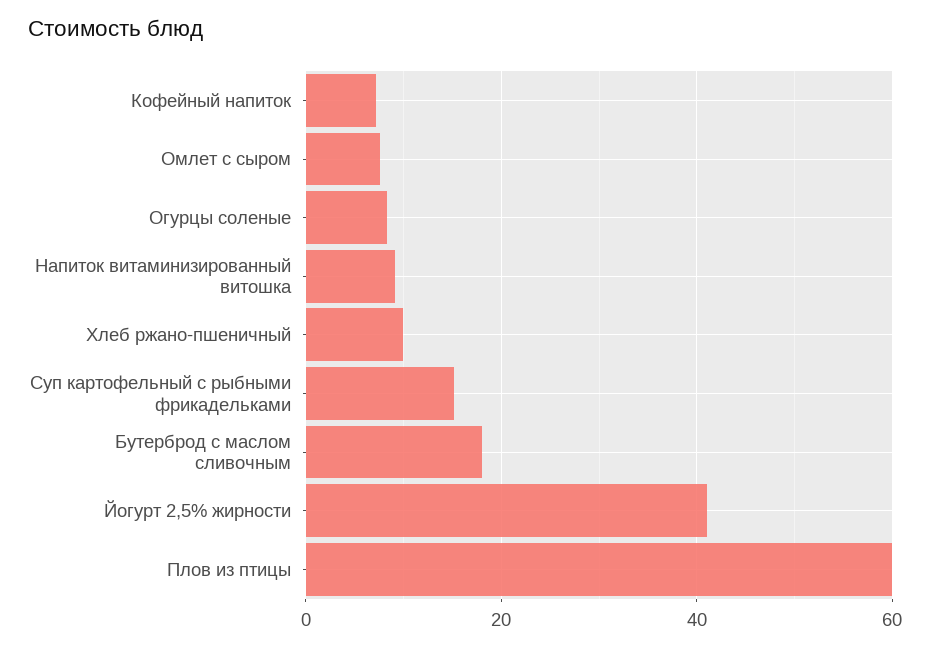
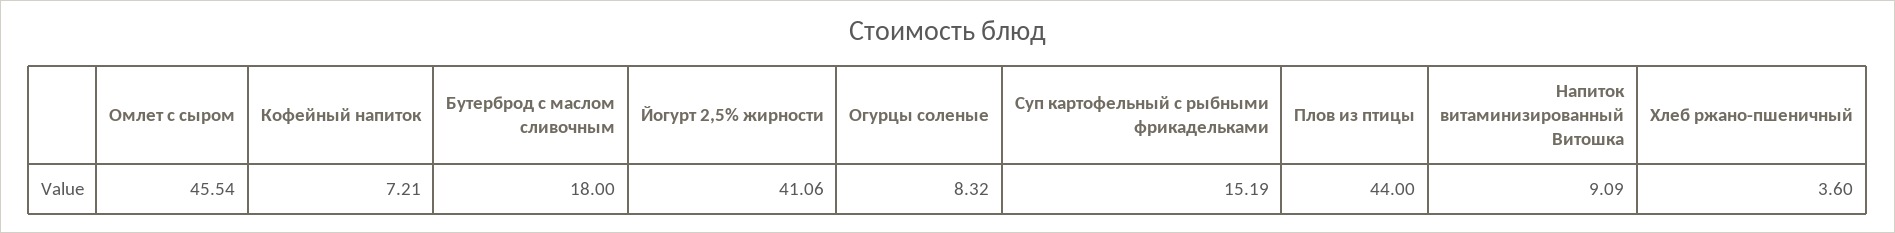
  {
    "Кофейный напиток": 7.21,
-   "Омлет с сыром": 8,
+   "Омлет с сыром": 45.54,
    "Огурцы соленые": 8.32,
    "Напиток витаминизированный витошка": 9.09,
-   "Хлеб ржано-пшеничный": 10,
+   "Хлеб ржано-пшеничный": 3.6,
    "Суп картофельный с рыбными фрикадельками": 15.19,
    "Бутерброд с маслом сливочным": 18,
    "Йогурт 2,5% жирности": 41.06,
-   "Плов из птицы": 60
+   "Плов из птицы": 44
  }

